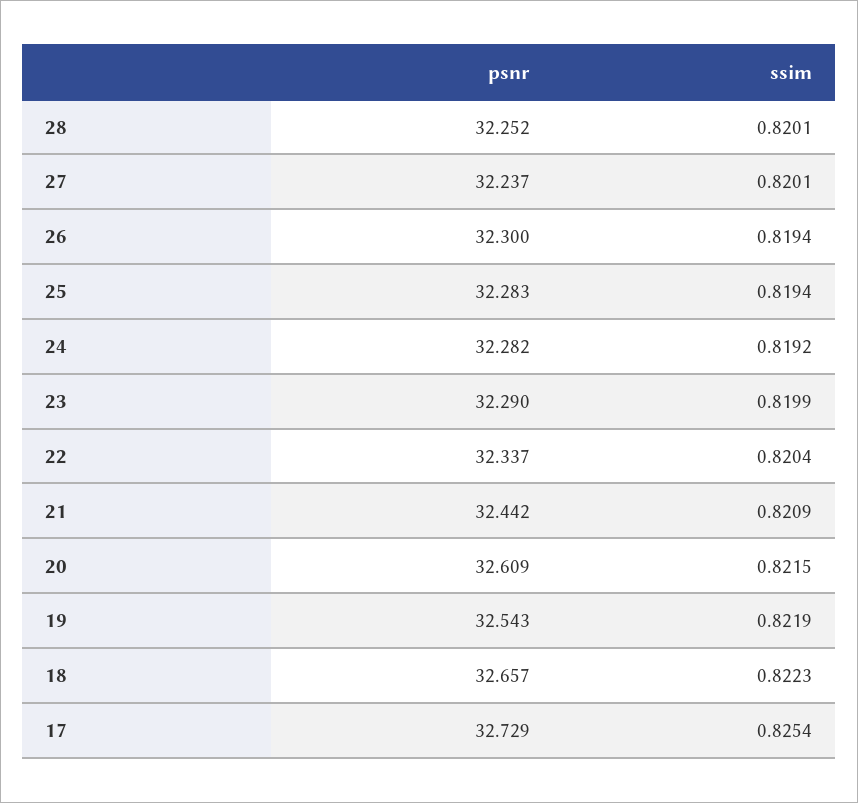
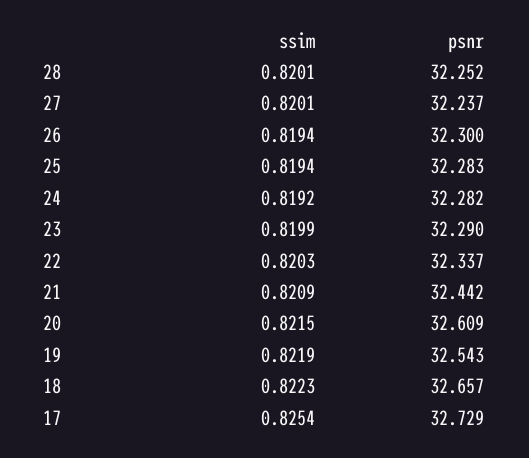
  {
    "psnr": {
      "28": 32.252,
      "27": 32.237,
      "26": 32.3,
      "25": 32.283,
      "24": 32.282,
      "23": 32.29,
      "22": 32.337,
      "21": 32.442,
      "20": 32.609,
      "19": 32.543,
      "18": 32.657,
      "17": 32.729
    },
    "ssim": {
      "28": 0.8201,
      "27": 0.8201,
      "26": 0.8194,
      "25": 0.8194,
      "24": 0.8192,
      "23": 0.8199,
-     "22": 0.8204,
+     "22": 0.8203,
      "21": 0.8209,
      "20": 0.8215,
      "19": 0.8219,
      "18": 0.8223,
      "17": 0.8254
    }
  }

